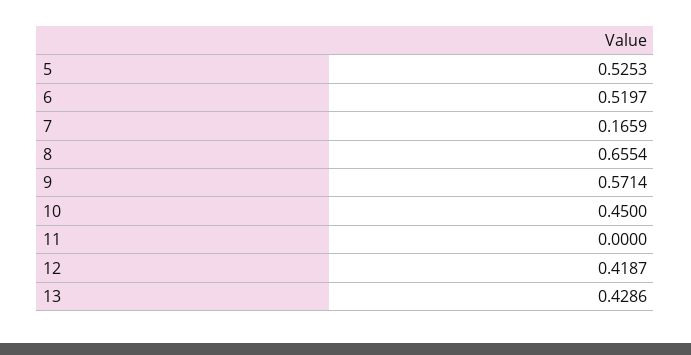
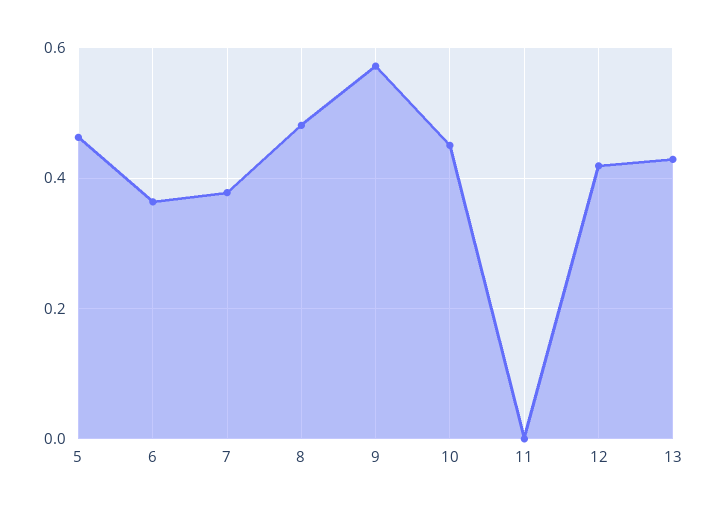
  {
-   "5": 0.5253,
+   "5": 0.46,
-   "6": 0.5197,
+   "6": 0.36,
-   "7": 0.1659,
+   "7": 0.38,
-   "8": 0.6554,
+   "8": 0.48,
    "9": 0.5714,
    "10": 0.45,
    "11": 0,
    "12": 0.4187,
    "13": 0.4286
  }

